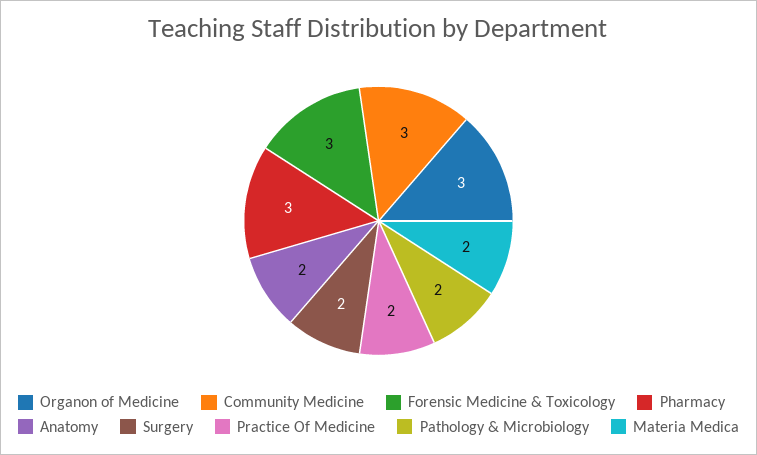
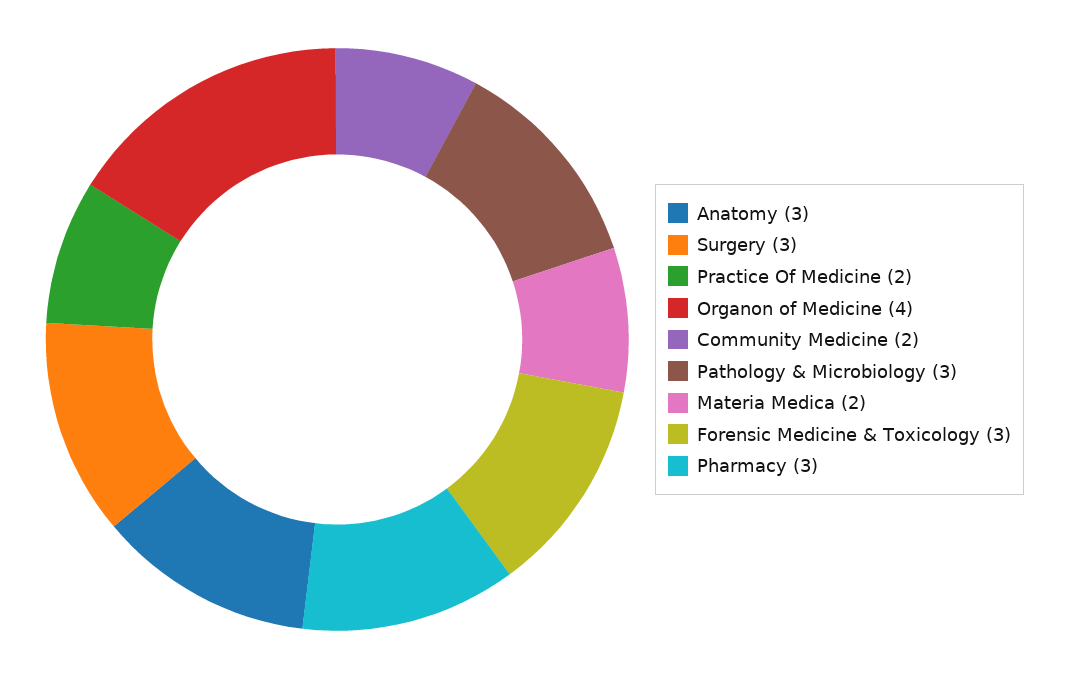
  {
-   "Organon of Medicine": 3,
+   "Organon of Medicine": 4,
-   "Community Medicine": 3,
+   "Community Medicine": 2,
    "Forensic Medicine & Toxicology": 3,
    "Pharmacy": 3,
-   "Anatomy": 2,
+   "Anatomy": 3,
-   "Surgery": 2,
+   "Surgery": 3,
    "Practice Of Medicine": 2,
-   "Pathology & Microbiology": 2,
+   "Pathology & Microbiology": 3,
    "Materia Medica": 2
  }

